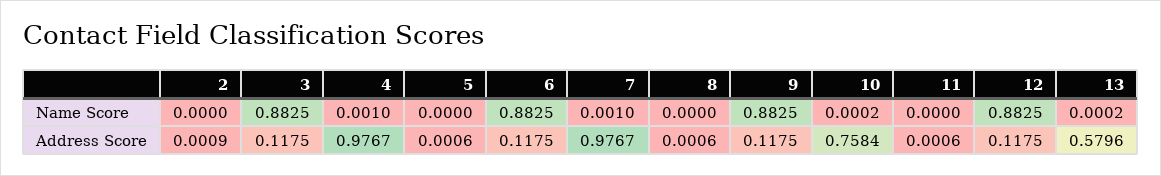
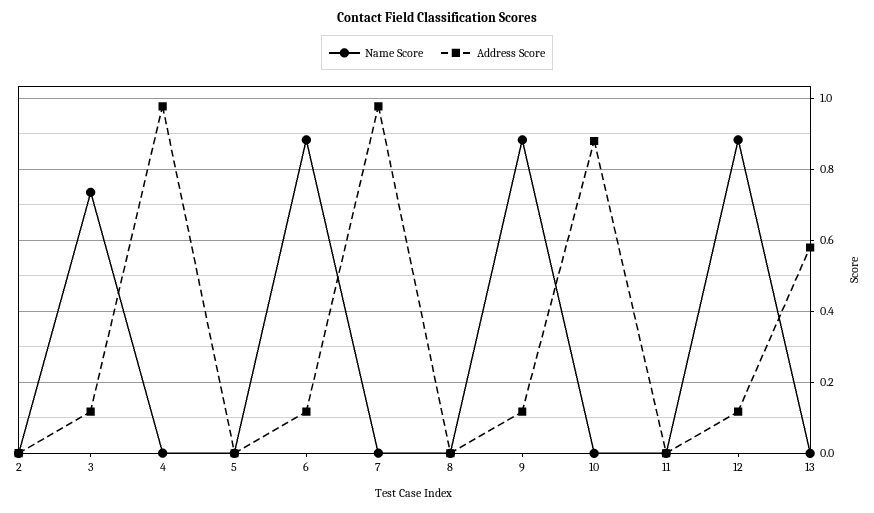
  {
    "Name Score": {
      "2": 0,
-     "3": 0.8825,
+     "3": 0.74,
      "4": 0.001,
      "5": 0,
      "6": 0.8825,
      "7": 0.001,
      "8": 0,
      "9": 0.8825,
      "10": 0.0002,
      "11": 0,
      "12": 0.8825,
      "13": 0.0002
    },
    "Address Score": {
      "2": 0.0009,
      "3": 0.1175,
      "4": 0.9767,
      "5": 0.0006,
      "6": 0.1175,
      "7": 0.9767,
      "8": 0.0006,
      "9": 0.1175,
-     "10": 0.7584,
+     "10": 0.88,
      "11": 0.0006,
      "12": 0.1175,
      "13": 0.5796
    }
  }

